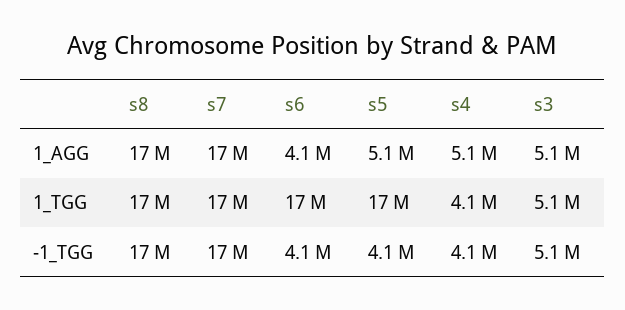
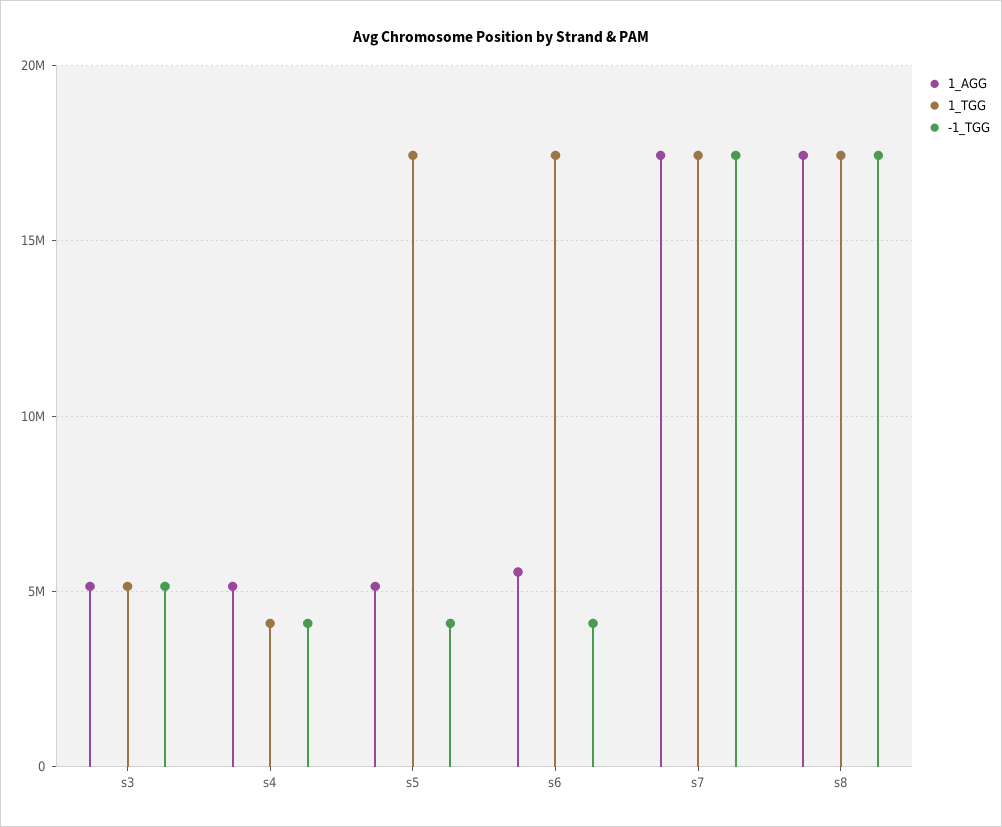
  {
    "1_AGG": {
      "s8": 17000000,
      "s7": 17000000,
-     "s6": 4100000,
+     "s6": 5500000,
      "s5": 5100000,
      "s4": 5100000,
      "s3": 5100000
    },
    "1_TGG": {
      "s8": 17000000,
      "s7": 17000000,
      "s6": 17000000,
      "s5": 17000000,
      "s4": 4100000,
      "s3": 5100000
    },
    "-1_TGG": {
      "s8": 17000000,
      "s7": 17000000,
      "s6": 4100000,
      "s5": 4100000,
      "s4": 4100000,
      "s3": 5100000
    }
  }

